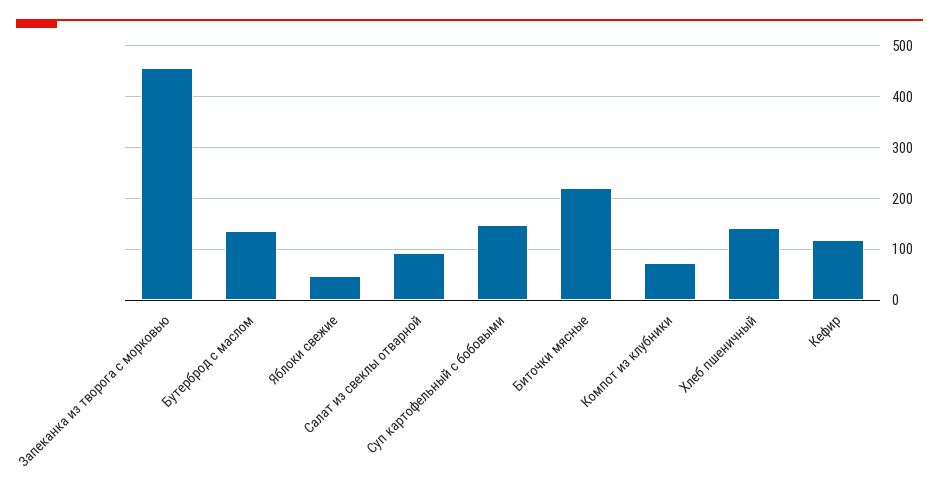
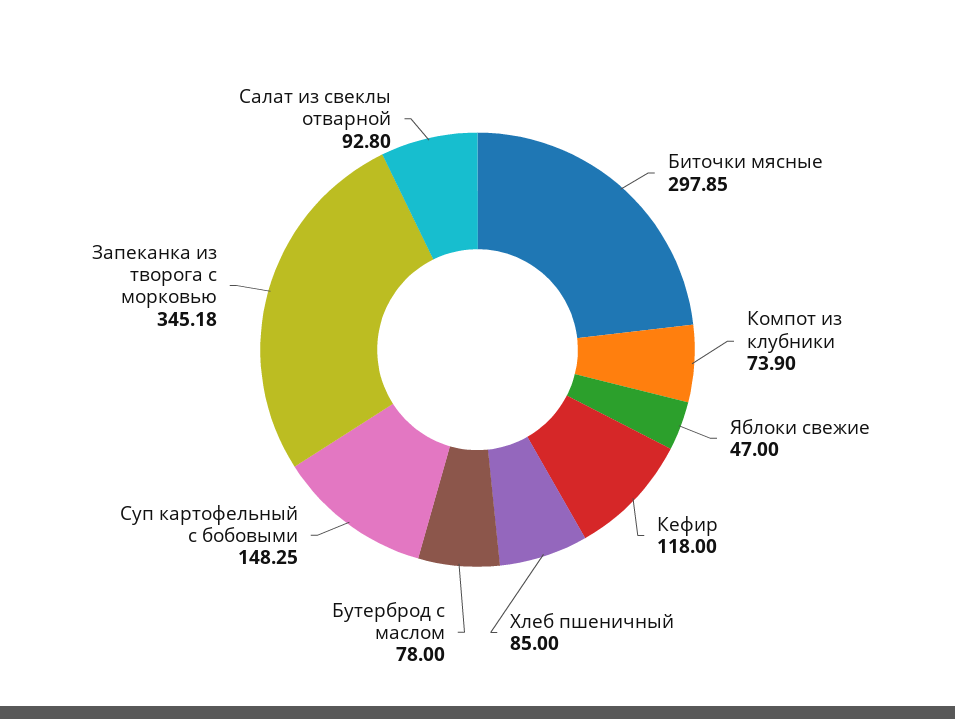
  {
-   "Запеканка из творога с морковью": 460,
+   "Запеканка из творога с морковью": 345.18,
-   "Бутерброд с маслом": 140,
+   "Бутерброд с маслом": 78,
    "Яблоки свежие": 47,
    "Салат из свеклы отварной": 92.8,
    "Суп картофельный с бобовыми": 148.25,
-   "Биточки мясные": 220,
+   "Биточки мясные": 297.85,
    "Компот из клубники": 73.9,
-   "Хлеб пшеничный": 140,
+   "Хлеб пшеничный": 85,
    "Кефир": 118
  }

